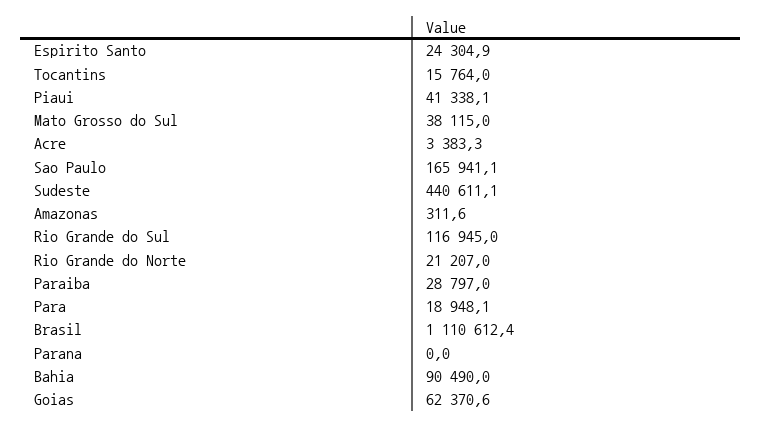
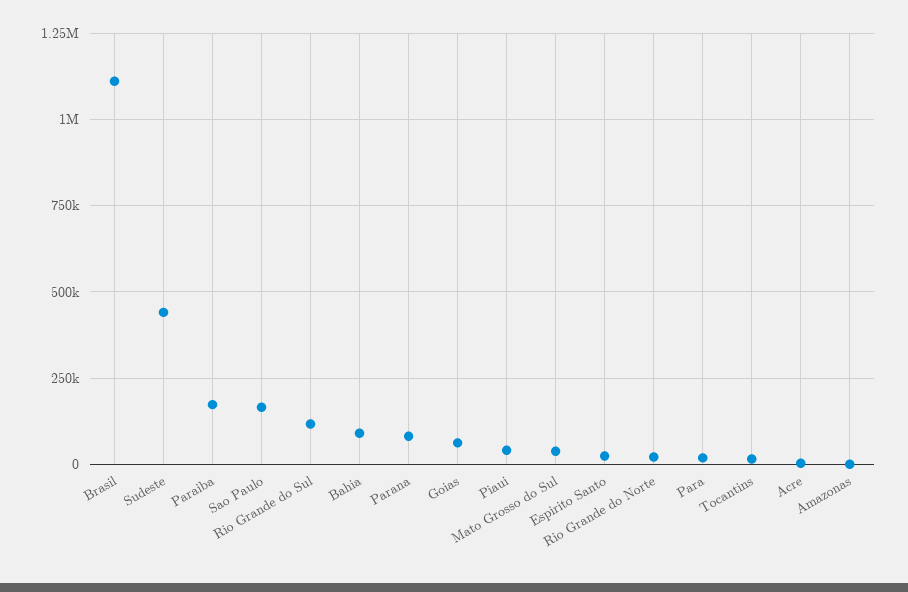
  {
    "Espirito Santo": 24304.9,
    "Tocantins": 15764,
    "Piaui": 41338.1,
    "Mato Grosso do Sul": 38115,
    "Acre": 3383.3,
    "Sao Paulo": 165941.1,
    "Sudeste": 440611.1,
    "Amazonas": 311.6,
    "Rio Grande do Sul": 116945,
    "Rio Grande do Norte": 21207,
-   "Paraiba": 28797,
+   "Paraiba": 175000,
    "Para": 18948.1,
    "Brasil": 1110612.4,
-   "Parana": 0,
+   "Parana": 75000,
    "Bahia": 90490,
    "Goias": 62370.6
  }

